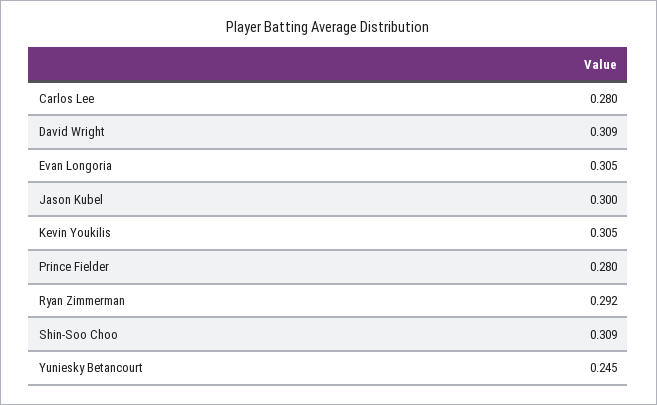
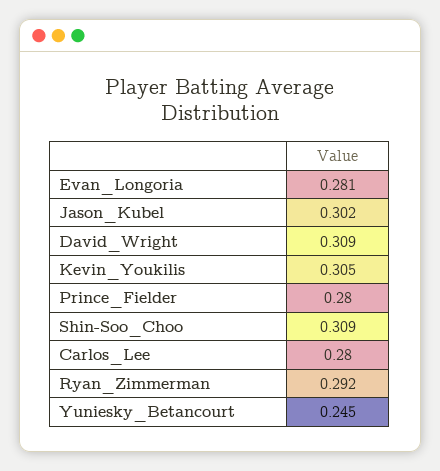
  {
    "Carlos Lee": 0.28,
    "David Wright": 0.309,
-   "Evan Longoria": 0.305,
+   "Evan Longoria": 0.281,
-   "Jason Kubel": 0.3,
+   "Jason Kubel": 0.302,
    "Kevin Youkilis": 0.305,
    "Prince Fielder": 0.28,
    "Ryan Zimmerman": 0.292,
    "Shin-Soo Choo": 0.309,
    "Yuniesky Betancourt": 0.245
  }

